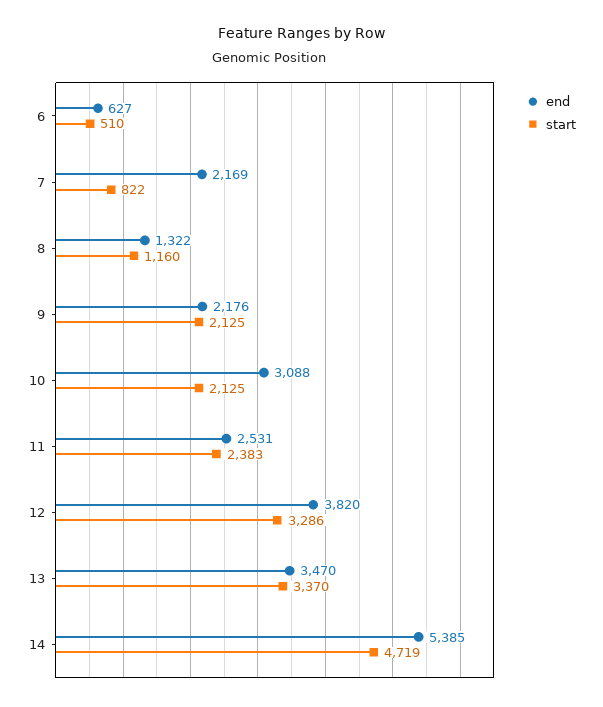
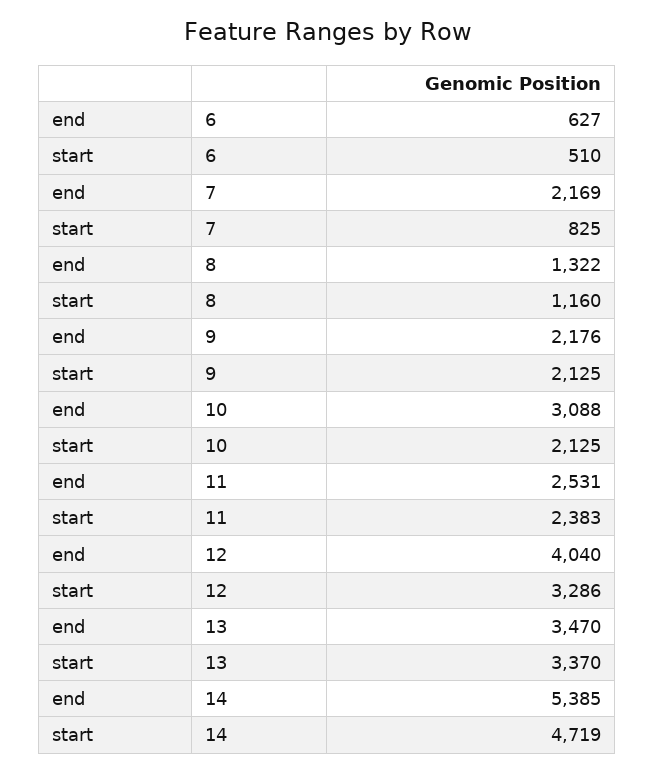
  {
    "end": {
      "6": 627,
      "7": 2169,
      "8": 1322,
      "9": 2176,
      "10": 3088,
      "11": 2531,
-     "12": 3820,
+     "12": 4040,
      "13": 3470,
      "14": 5385
    },
    "start": {
      "6": 510,
-     "7": 822,
+     "7": 825,
      "8": 1160,
      "9": 2125,
      "10": 2125,
      "11": 2383,
      "12": 3286,
      "13": 3370,
      "14": 4719
    }
  }

